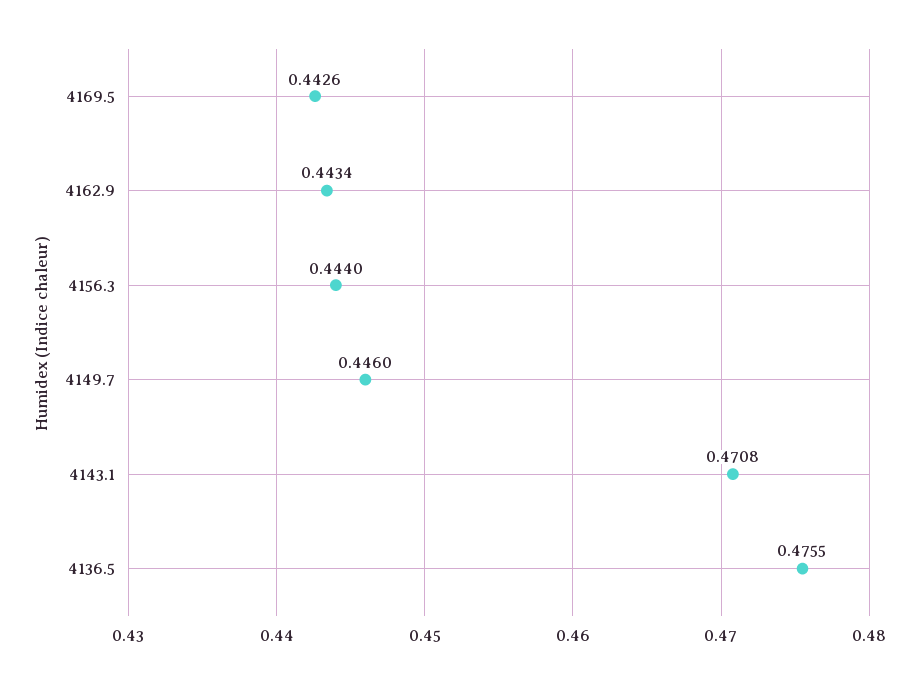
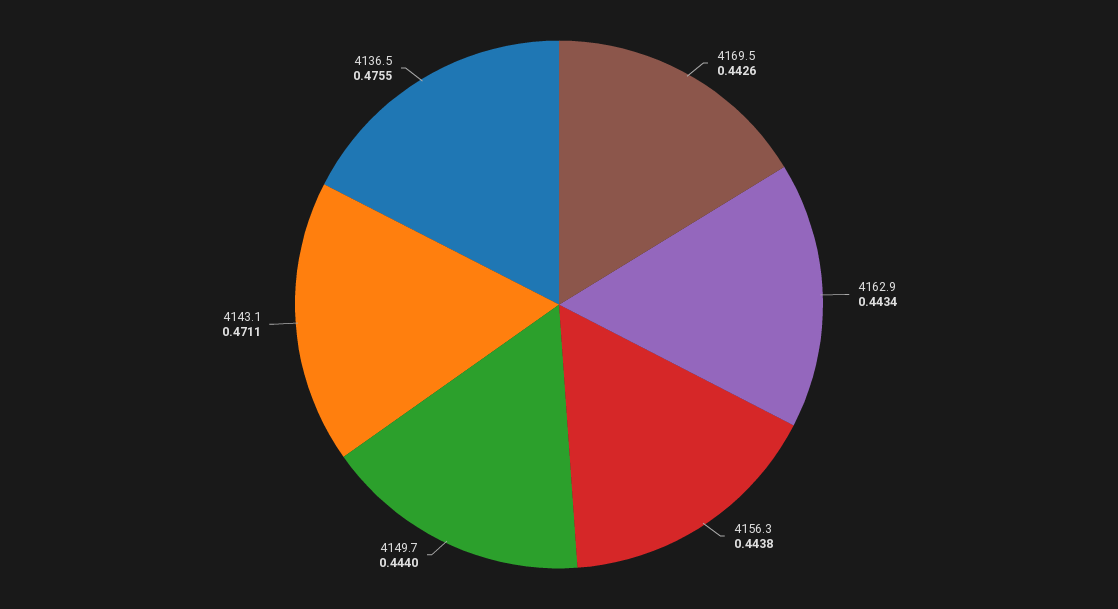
  {
    "4169.5": 0.4426,
    "4162.9": 0.4434,
-   "4156.3": 0.444,
+   "4156.3": 0.4438,
-   "4149.7": 0.446,
+   "4149.7": 0.444,
-   "4143.1": 0.4708,
+   "4143.1": 0.4711,
    "4136.5": 0.4755
  }

